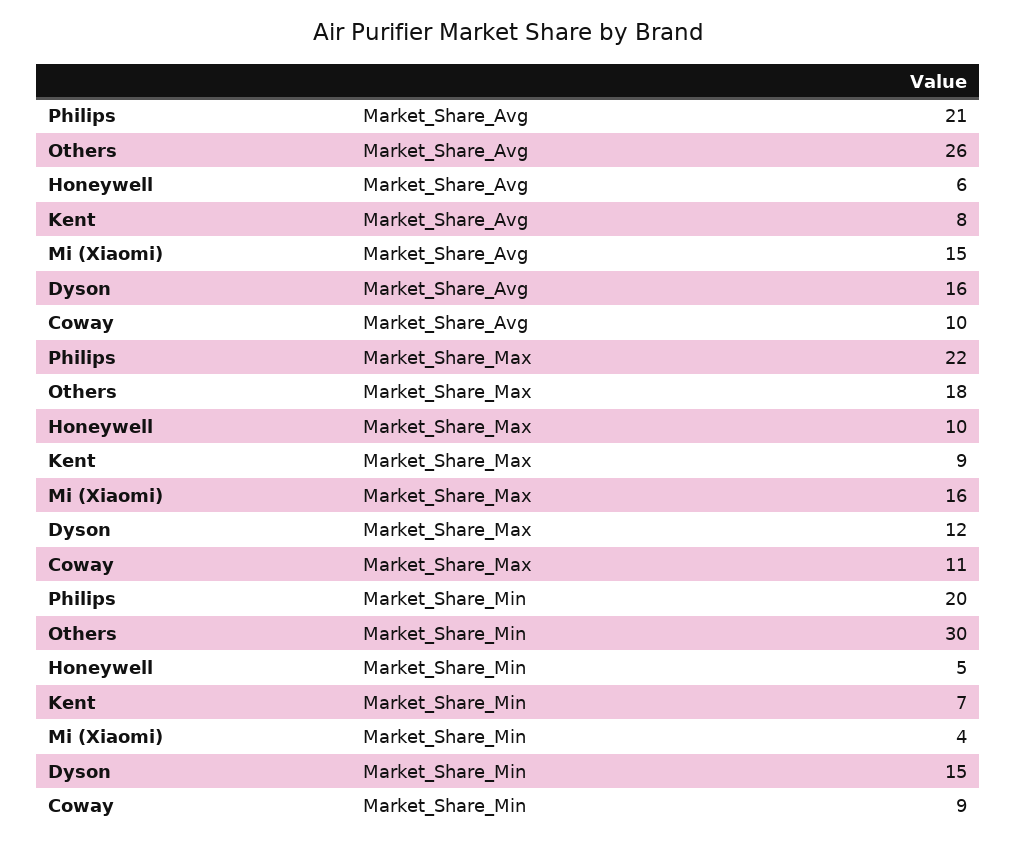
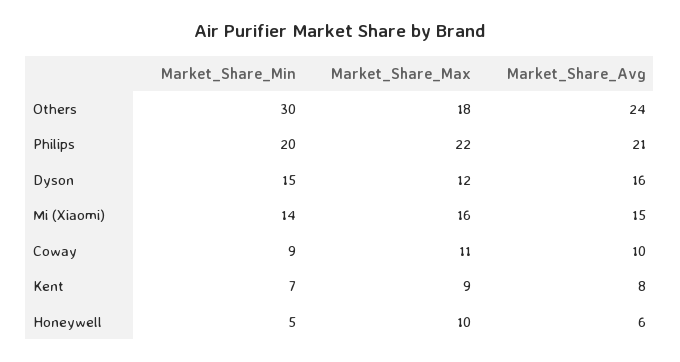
  {
    "Philips": {
      "Market_Share_Avg": 21,
      "Market_Share_Max": 22,
      "Market_Share_Min": 20
    },
    "Others": {
-     "Market_Share_Avg": 26,
+     "Market_Share_Avg": 24,
      "Market_Share_Max": 18,
      "Market_Share_Min": 30
    },
    "Honeywell": {
      "Market_Share_Avg": 6,
      "Market_Share_Max": 10,
      "Market_Share_Min": 5
    },
    "Kent": {
      "Market_Share_Avg": 8,
      "Market_Share_Max": 9,
      "Market_Share_Min": 7
    },
    "Mi (Xiaomi)": {
      "Market_Share_Avg": 15,
      "Market_Share_Max": 16,
-     "Market_Share_Min": 4
+     "Market_Share_Min": 14
    },
    "Dyson": {
      "Market_Share_Avg": 16,
      "Market_Share_Max": 12,
      "Market_Share_Min": 15
    },
    "Coway": {
      "Market_Share_Avg": 10,
      "Market_Share_Max": 11,
      "Market_Share_Min": 9
    }
  }

